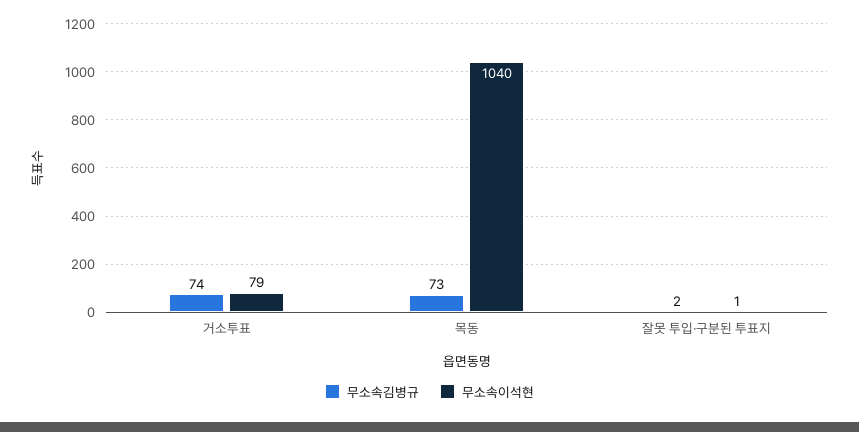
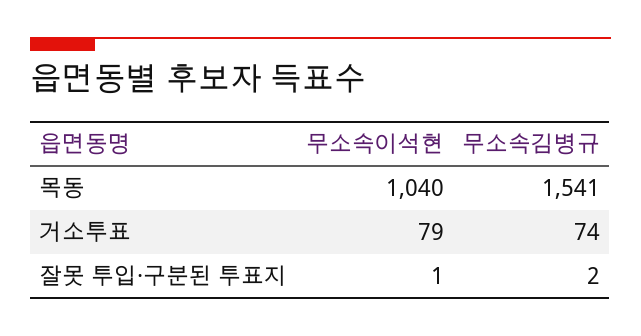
  {
    "무소속김병규": {
      "거소투표": 74,
-     "목동": 73,
+     "목동": 1541,
      "잘못 투입·구분된 투표지": 2
    },
    "무소속이석현": {
      "거소투표": 79,
      "목동": 1040,
      "잘못 투입·구분된 투표지": 1
    }
  }

